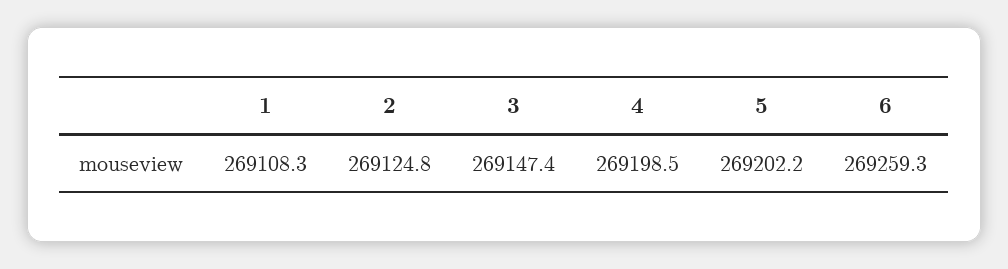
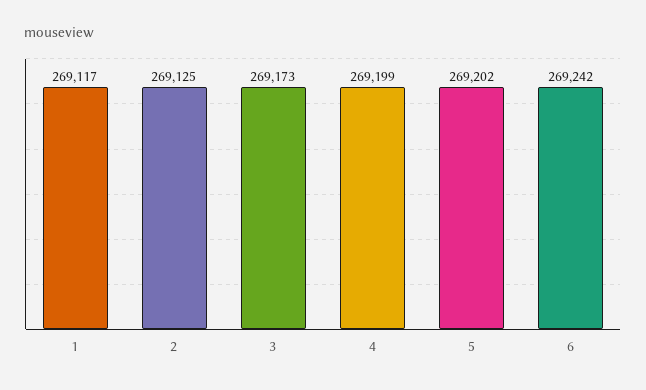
  {
-   "1": 269108.3,
+   "1": 269117,
    "2": 269124.8,
-   "3": 269147.4,
+   "3": 269173,
    "4": 269198.5,
    "5": 269202.2,
-   "6": 269259.3
+   "6": 269242
  }

